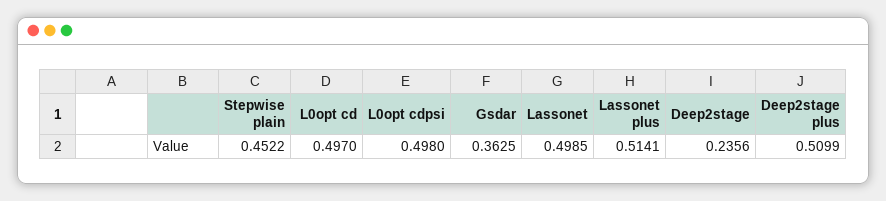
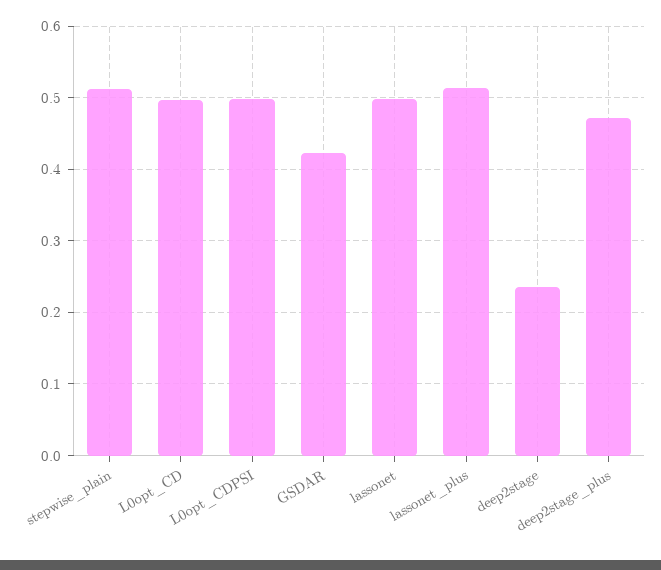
  {
-   "Stepwise plain": 0.4522,
+   "Stepwise plain": 0.51,
    "L0opt cd": 0.497,
    "L0opt cdpsi": 0.498,
-   "Gsdar": 0.3625,
+   "Gsdar": 0.42,
    "Lassonet": 0.4985,
    "Lassonet plus": 0.5141,
    "Deep2stage": 0.2356,
-   "Deep2stage plus": 0.5099
+   "Deep2stage plus": 0.47
  }

